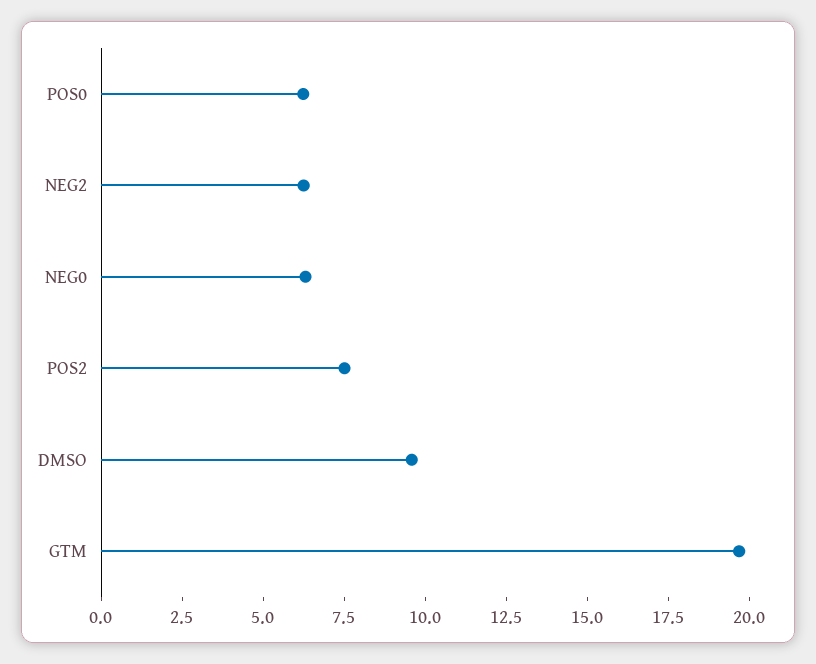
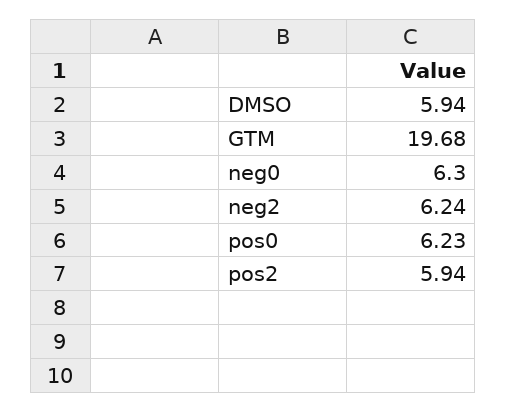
  {
    "POS0": 6.23,
    "NEG2": 6.24,
    "NEG0": 6.3,
-   "POS2": 7.5,
+   "POS2": 5.94,
-   "DMSO": 9.5,
+   "DMSO": 5.94,
    "GTM": 19.68
  }

